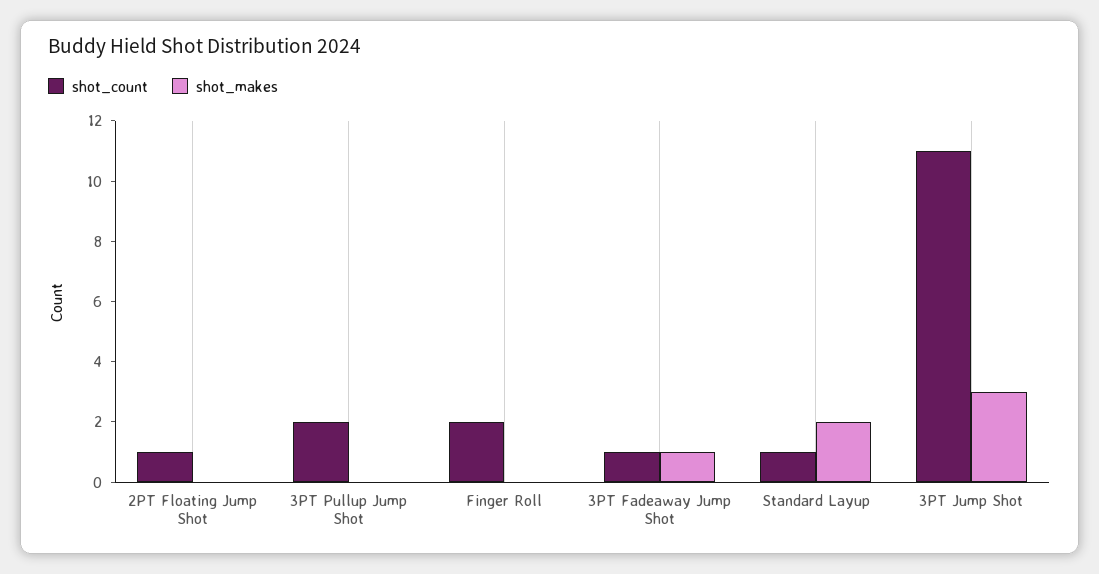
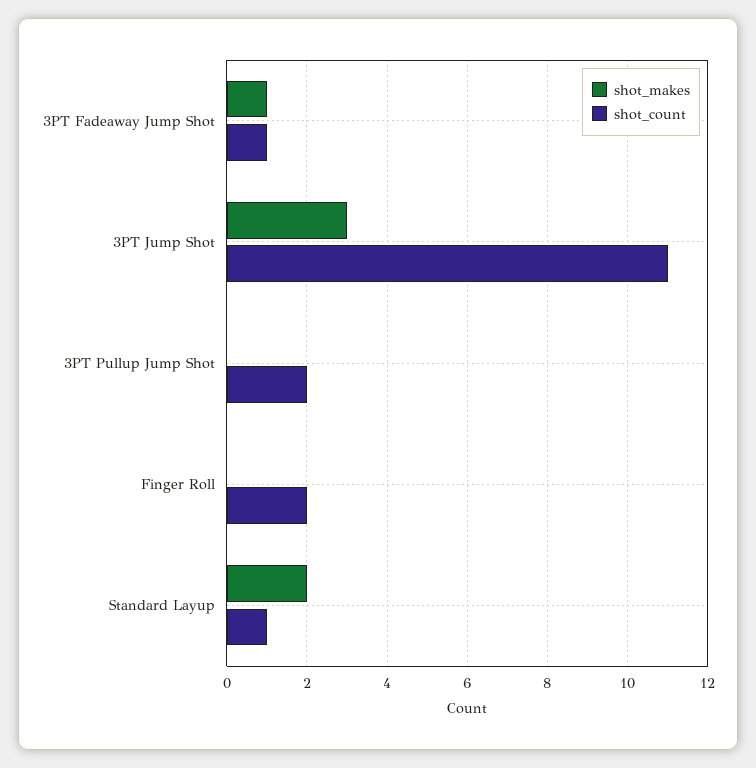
  {
    "shot_count": {
-     "2PT Floating Jump Shot": 1,
      "3PT Pullup Jump Shot": 2,
      "Finger Roll": 2,
      "3PT Fadeaway Jump Shot": 1,
      "Standard Layup": 1,
      "3PT Jump Shot": 11
    },
    "shot_makes": {
-     "2PT Floating Jump Shot": 0,
      "3PT Pullup Jump Shot": 0,
      "Finger Roll": 0,
      "3PT Fadeaway Jump Shot": 1,
      "Standard Layup": 2,
      "3PT Jump Shot": 3
    }
  }

